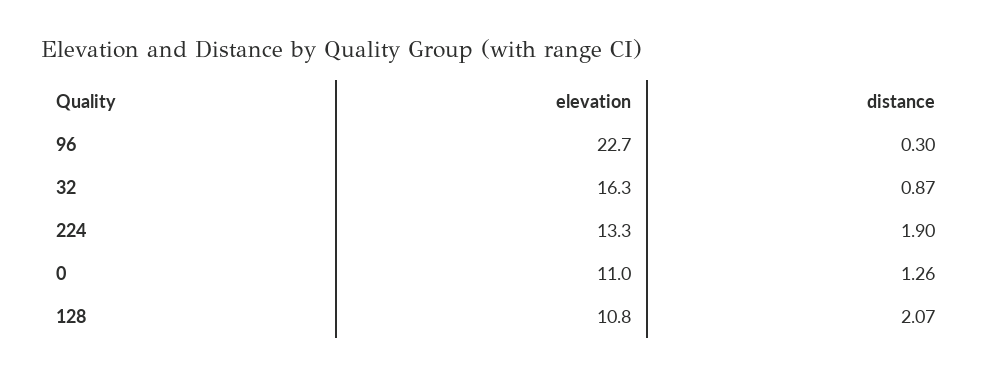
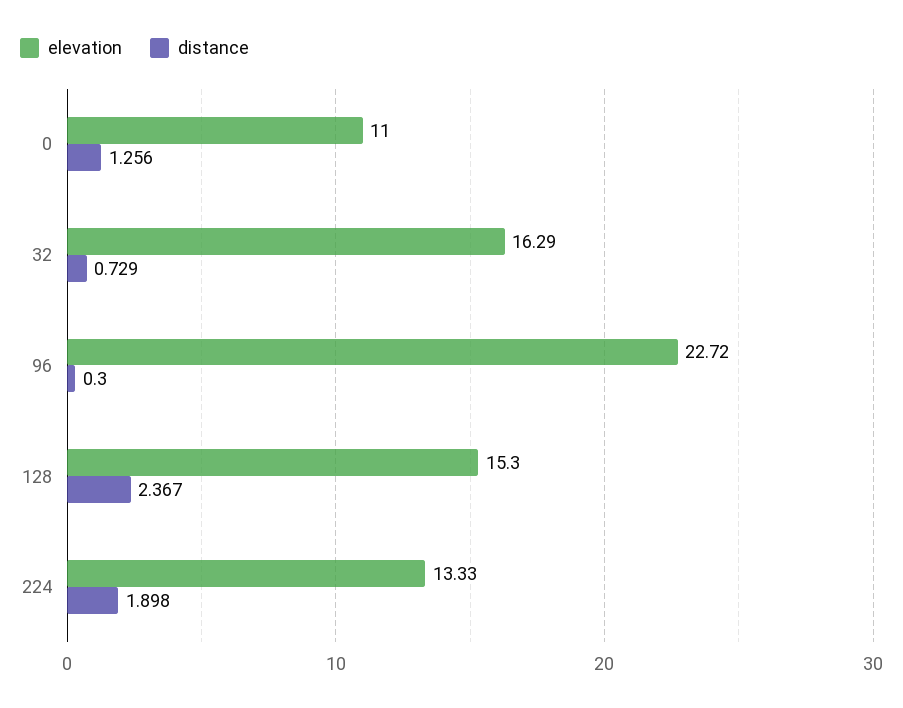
  {
    "elevation": {
      "96": 22.72,
      "32": 16.29,
      "224": 13.33,
      "0": 11,
-     "128": 10.8
+     "128": 15.3
    },
    "distance": {
      "96": 0.3,
-     "32": 0.87,
+     "32": 0.729,
      "224": 1.898,
      "0": 1.256,
-     "128": 2.07
+     "128": 2.367
    }
  }

